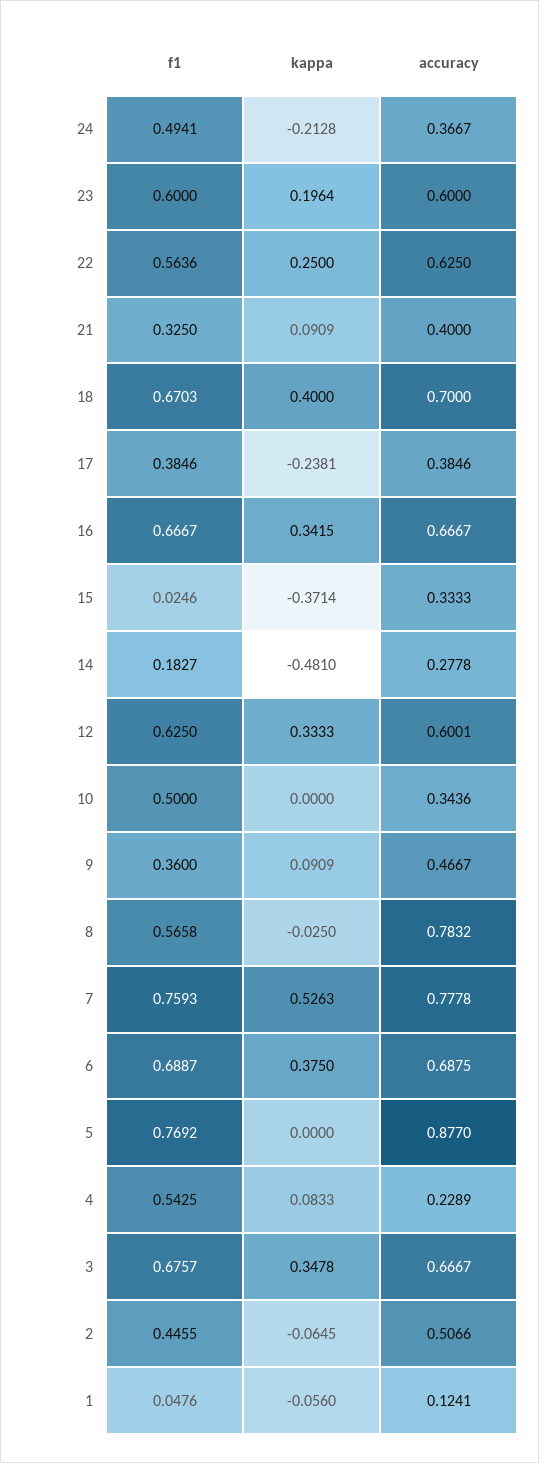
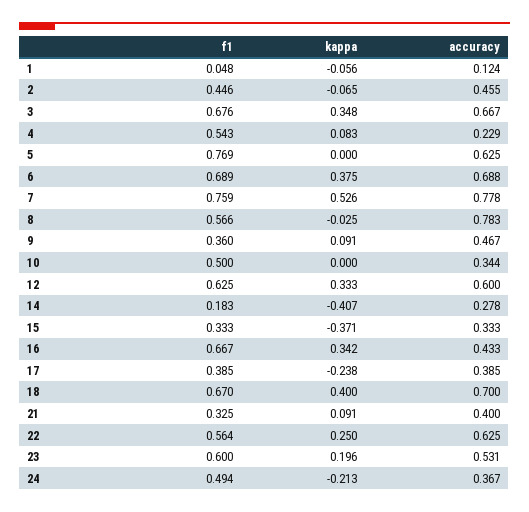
  {
    "f1": {
      "24": 0.4941,
      "23": 0.6,
      "22": 0.5636,
      "21": 0.325,
      "18": 0.6703,
      "17": 0.3846,
      "16": 0.6667,
-     "15": 0.0246,
+     "15": 0.333,
      "14": 0.1827,
      "12": 0.625,
      "10": 0.5,
      "9": 0.36,
      "8": 0.5658,
      "7": 0.7593,
      "6": 0.6887,
      "5": 0.7692,
      "4": 0.5425,
      "3": 0.6757,
      "2": 0.4455,
      "1": 0.0476
    },
    "kappa": {
      "24": -0.2128,
      "23": 0.1964,
      "22": 0.25,
      "21": 0.0909,
      "18": 0.4,
      "17": -0.2381,
      "16": 0.3415,
      "15": -0.3714,
-     "14": -0.481,
+     "14": -0.407,
      "12": 0.3333,
      "10": 0,
      "9": 0.0909,
      "8": -0.025,
      "7": 0.5263,
      "6": 0.375,
      "5": 0,
      "4": 0.0833,
      "3": 0.3478,
      "2": -0.0645,
      "1": -0.056
    },
    "accuracy": {
      "24": 0.3667,
-     "23": 0.6,
+     "23": 0.531,
      "22": 0.625,
      "21": 0.4,
      "18": 0.7,
      "17": 0.3846,
-     "16": 0.6667,
+     "16": 0.433,
      "15": 0.3333,
      "14": 0.2778,
      "12": 0.6001,
      "10": 0.3436,
      "9": 0.4667,
      "8": 0.7832,
      "7": 0.7778,
      "6": 0.6875,
-     "5": 0.877,
+     "5": 0.625,
      "4": 0.2289,
      "3": 0.6667,
-     "2": 0.5066,
+     "2": 0.455,
      "1": 0.1241
    }
  }

